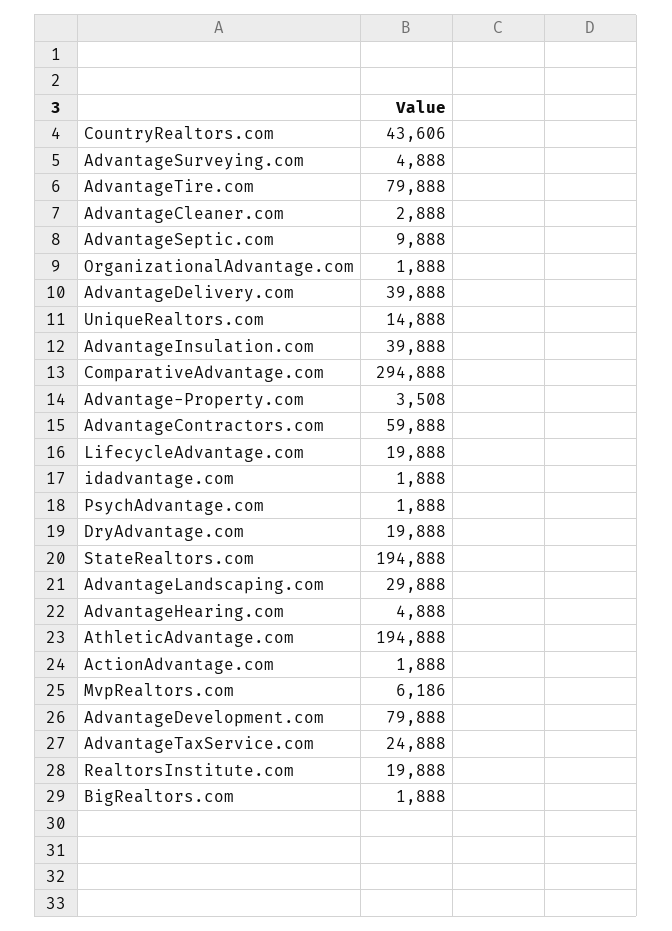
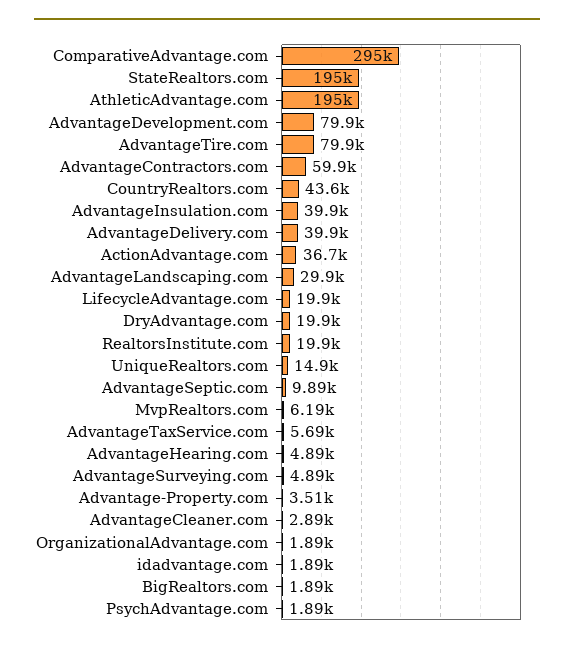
  {
    "CountryRealtors.com": 43606,
    "AdvantageSurveying.com": 4888,
    "AdvantageTire.com": 79888,
    "AdvantageCleaner.com": 2888,
    "AdvantageSeptic.com": 9888,
    "OrganizationalAdvantage.com": 1888,
    "AdvantageDelivery.com": 39888,
    "UniqueRealtors.com": 14888,
    "AdvantageInsulation.com": 39888,
    "ComparativeAdvantage.com": 294888,
    "Advantage-Property.com": 3508,
    "AdvantageContractors.com": 59888,
    "LifecycleAdvantage.com": 19888,
    "idadvantage.com": 1888,
    "PsychAdvantage.com": 1888,
    "DryAdvantage.com": 19888,
    "StateRealtors.com": 194888,
    "AdvantageLandscaping.com": 29888,
    "AdvantageHearing.com": 4888,
    "AthleticAdvantage.com": 194888,
-   "ActionAdvantage.com": 1888,
+   "ActionAdvantage.com": 36700,
    "MvpRealtors.com": 6186,
    "AdvantageDevelopment.com": 79888,
-   "AdvantageTaxService.com": 24888,
+   "AdvantageTaxService.com": 5690,
    "RealtorsInstitute.com": 19888,
    "BigRealtors.com": 1888
  }

